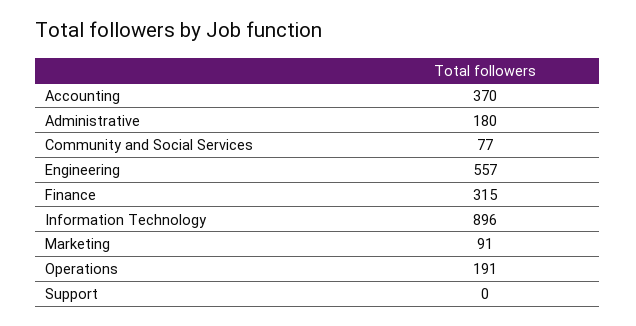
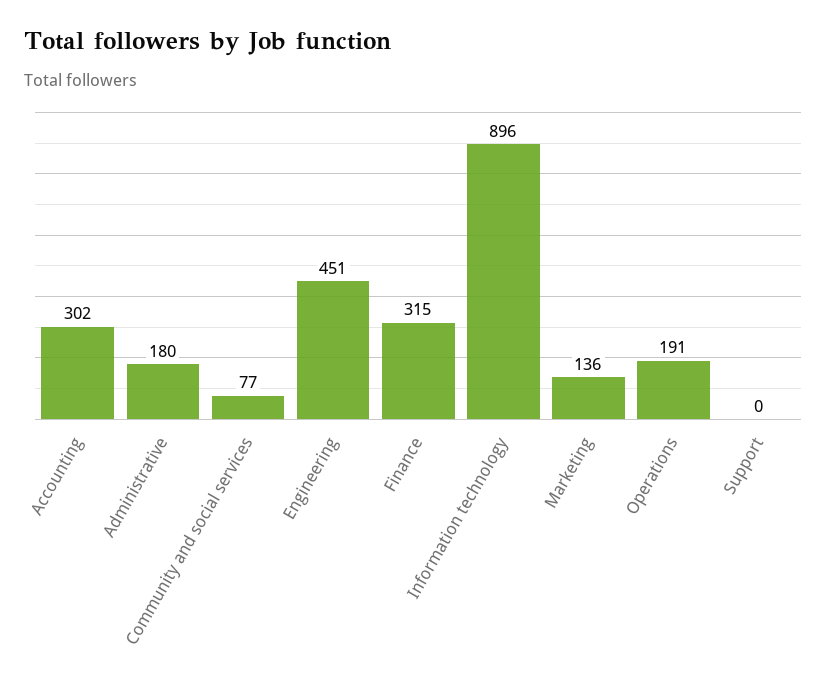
  {
-   "Accounting": 370,
+   "Accounting": 302,
    "Administrative": 180,
    "Community and Social Services": 77,
-   "Engineering": 557,
+   "Engineering": 451,
    "Finance": 315,
    "Information Technology": 896,
-   "Marketing": 91,
+   "Marketing": 136,
    "Operations": 191,
    "Support": 0
  }

